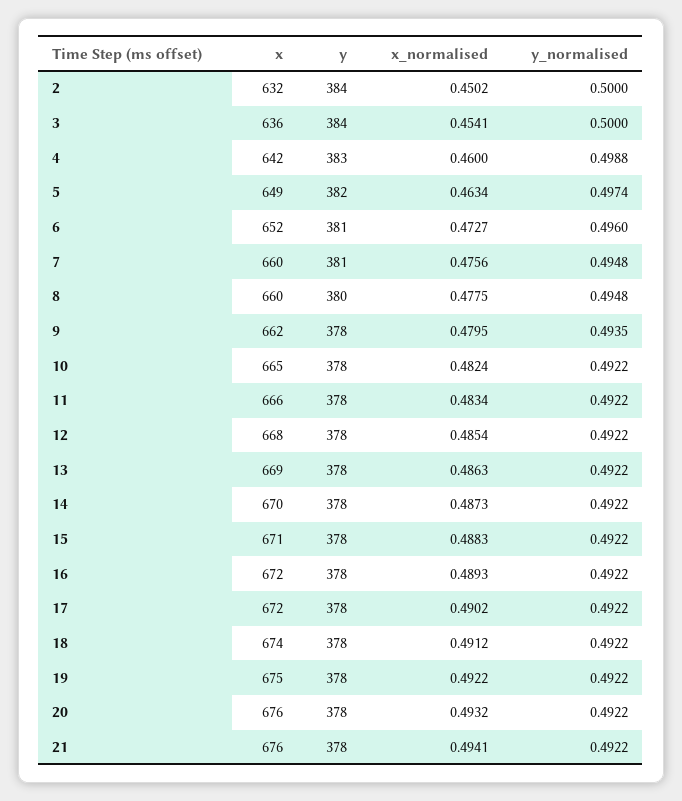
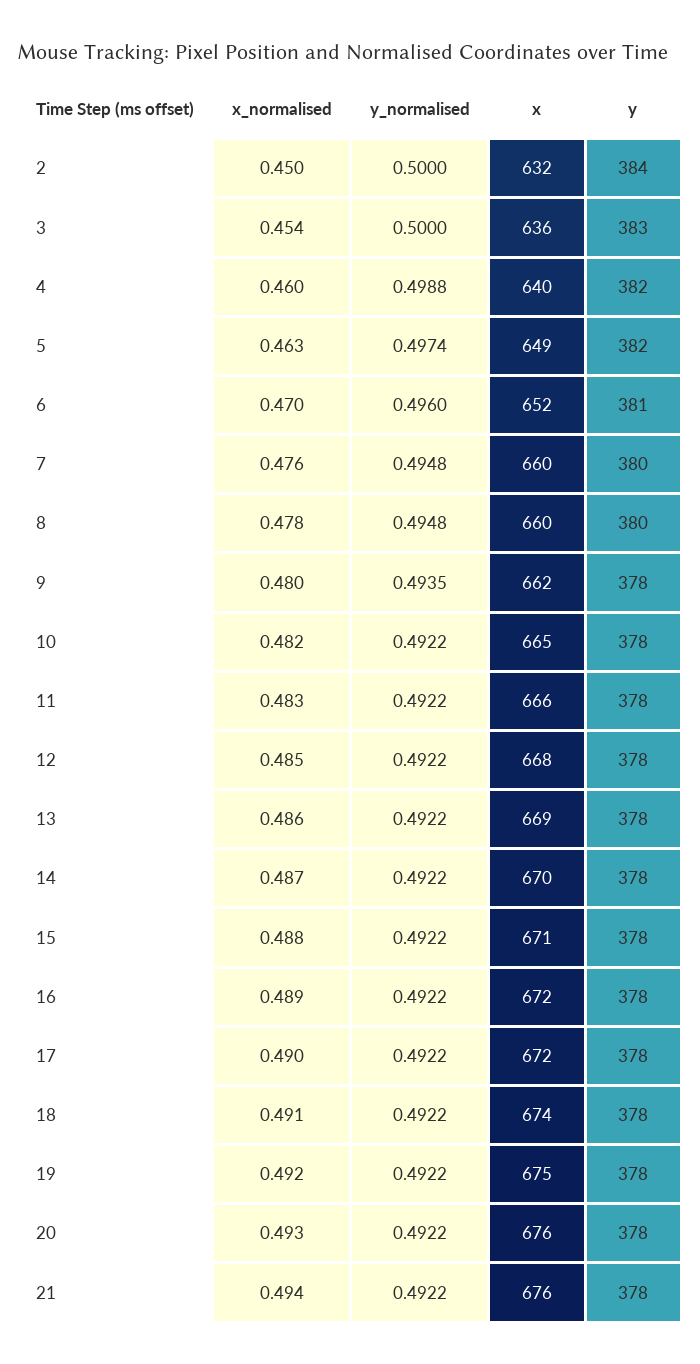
  {
    "x": {
      "2": 632,
      "3": 636,
-     "4": 642,
+     "4": 640,
      "5": 649,
      "6": 652,
      "7": 660,
      "8": 660,
      "9": 662,
      "10": 665,
      "11": 666,
      "12": 668,
      "13": 669,
      "14": 670,
      "15": 671,
      "16": 672,
      "17": 672,
      "18": 674,
      "19": 675,
      "20": 676,
      "21": 676
    },
    "y": {
      "2": 384,
-     "3": 384,
+     "3": 383,
-     "4": 383,
+     "4": 382,
      "5": 382,
      "6": 381,
-     "7": 381,
+     "7": 380,
      "8": 380,
      "9": 378,
      "10": 378,
      "11": 378,
      "12": 378,
      "13": 378,
      "14": 378,
      "15": 378,
      "16": 378,
      "17": 378,
      "18": 378,
      "19": 378,
      "20": 378,
      "21": 378
    },
    "x_normalised": {
      "2": 0.4502,
      "3": 0.4541,
      "4": 0.46,
      "5": 0.4634,
-     "6": 0.4727,
+     "6": 0.47,
      "7": 0.4756,
      "8": 0.4775,
      "9": 0.4795,
      "10": 0.4824,
      "11": 0.4834,
      "12": 0.4854,
      "13": 0.4863,
      "14": 0.4873,
      "15": 0.4883,
      "16": 0.4893,
      "17": 0.4902,
      "18": 0.4912,
      "19": 0.4922,
      "20": 0.4932,
      "21": 0.4941
    },
    "y_normalised": {
      "2": 0.5,
      "3": 0.5,
      "4": 0.4988,
      "5": 0.4974,
      "6": 0.496,
      "7": 0.4948,
      "8": 0.4948,
      "9": 0.4935,
      "10": 0.4922,
      "11": 0.4922,
      "12": 0.4922,
      "13": 0.4922,
      "14": 0.4922,
      "15": 0.4922,
      "16": 0.4922,
      "17": 0.4922,
      "18": 0.4922,
      "19": 0.4922,
      "20": 0.4922,
      "21": 0.4922
    }
  }

